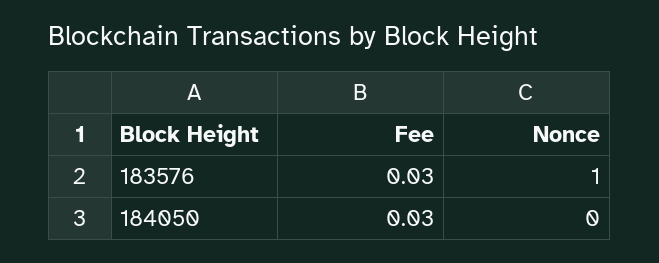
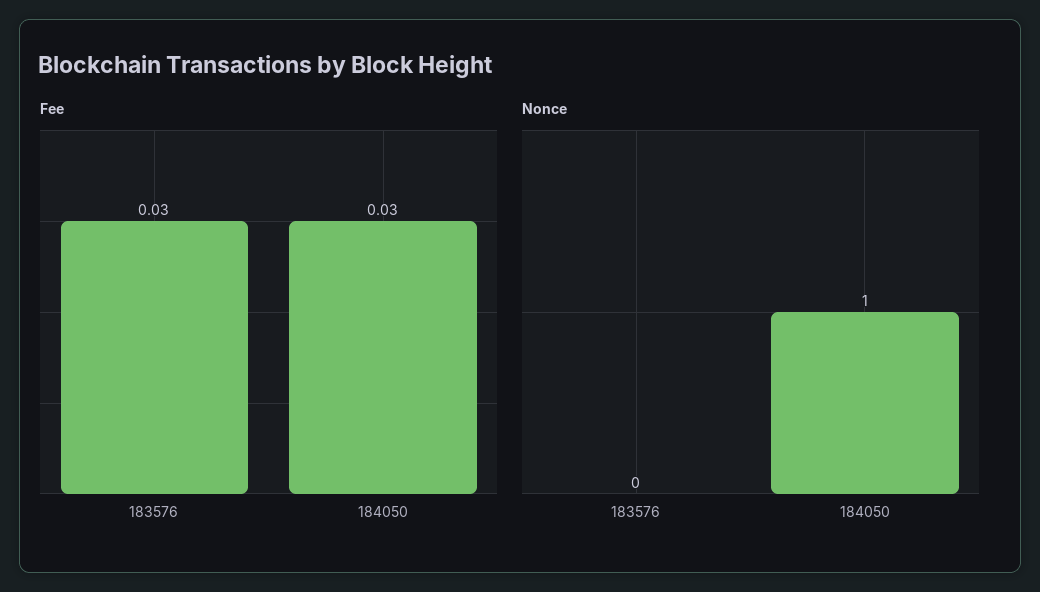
  {
    "Fee": {
      "183576": 0.03,
      "184050": 0.03
    },
    "Nonce": {
-     "183576": 1,
+     "183576": 0,
-     "184050": 0
+     "184050": 1
    }
  }

